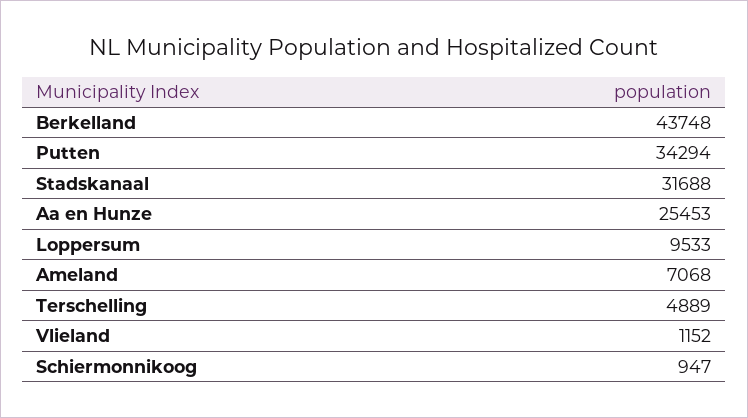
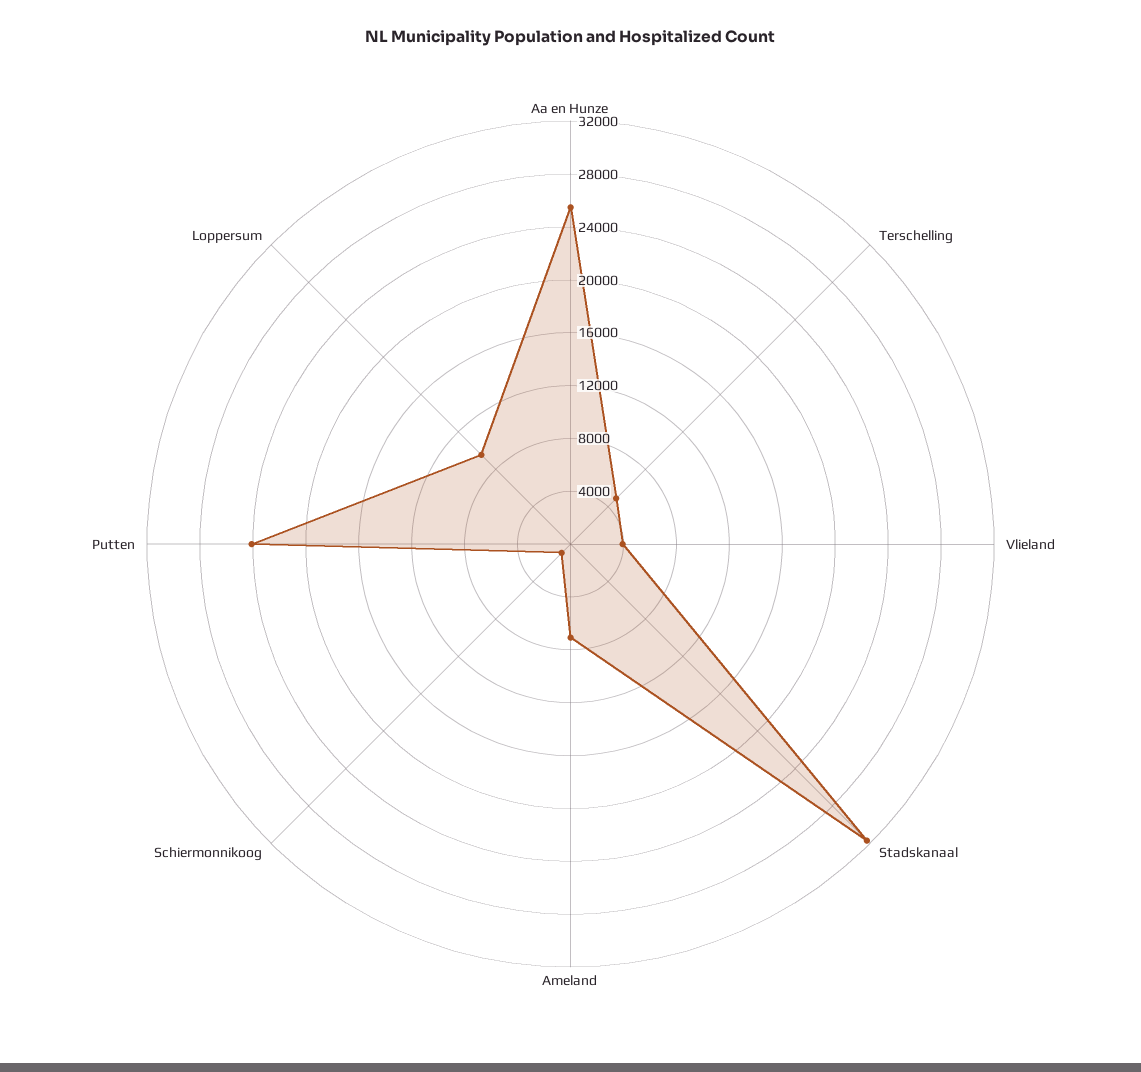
  {
-   "Berkelland": 43748,
-   "Putten": 34294,
+   "Putten": 24000,
    "Stadskanaal": 31688,
    "Aa en Hunze": 25453,
    "Loppersum": 9533,
    "Ameland": 7068,
    "Terschelling": 4889,
-   "Vlieland": 1152,
+   "Vlieland": 4000,
    "Schiermonnikoog": 947
  }

